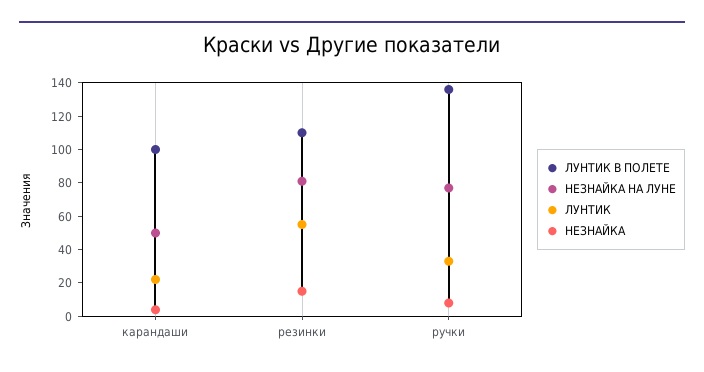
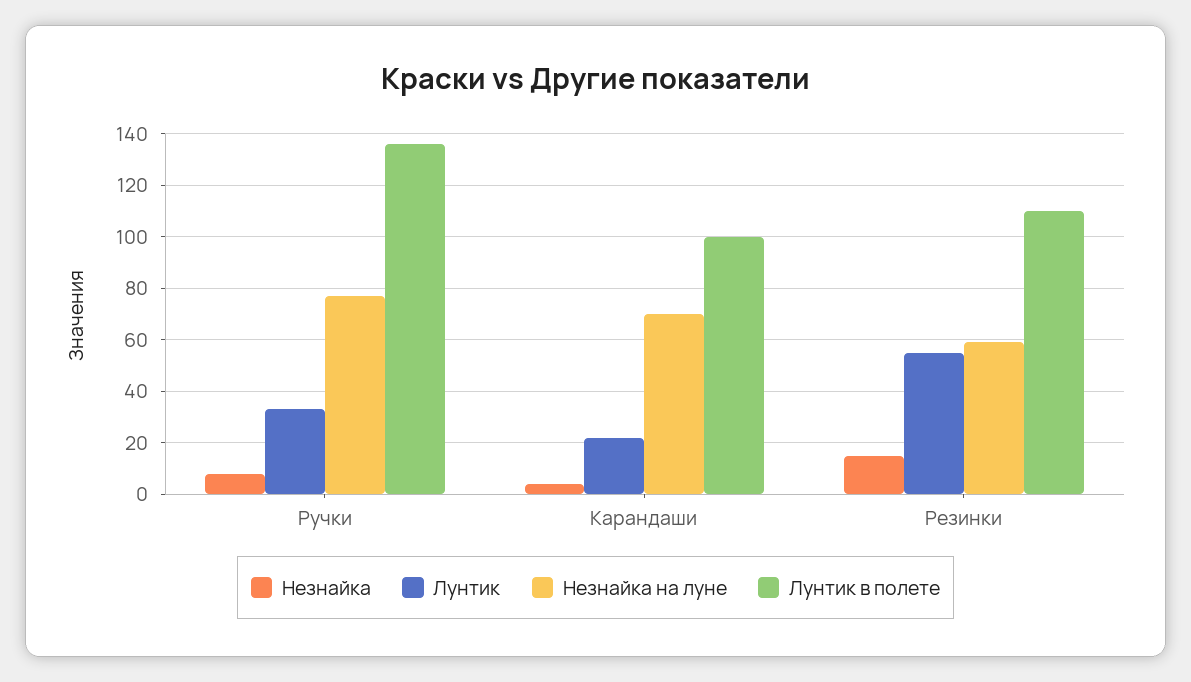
  {
    "ЛУНТИК В ПОЛЕТЕ": {
      "карандаши": 100,
      "резинки": 110,
      "ручки": 135
    },
    "НЕЗНАЙКА НА ЛУНЕ": {
-     "карандаши": 50,
+     "карандаши": 70,
-     "резинки": 80,
+     "резинки": 60,
      "ручки": 75
    },
    "ЛУНТИК": {
      "карандаши": 20,
      "резинки": 55,
      "ручки": 35
    },
    "НЕЗНАЙКА": {
      "карандаши": 5,
      "резинки": 15,
      "ручки": 10
    }
  }

